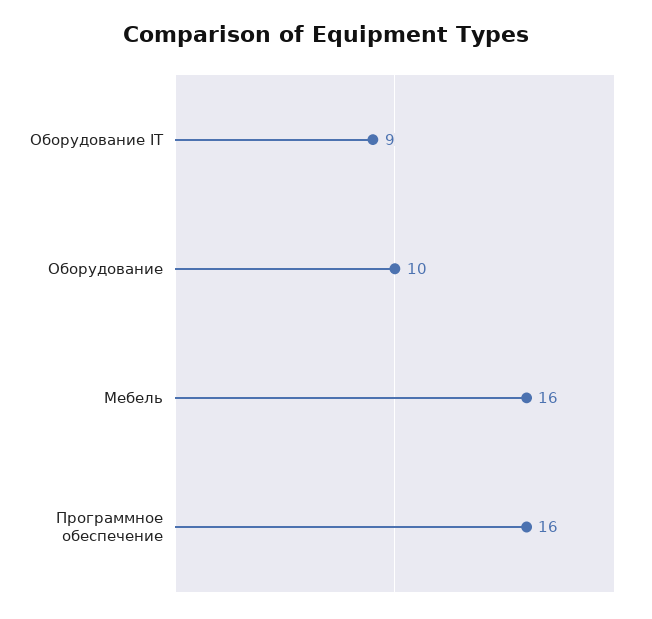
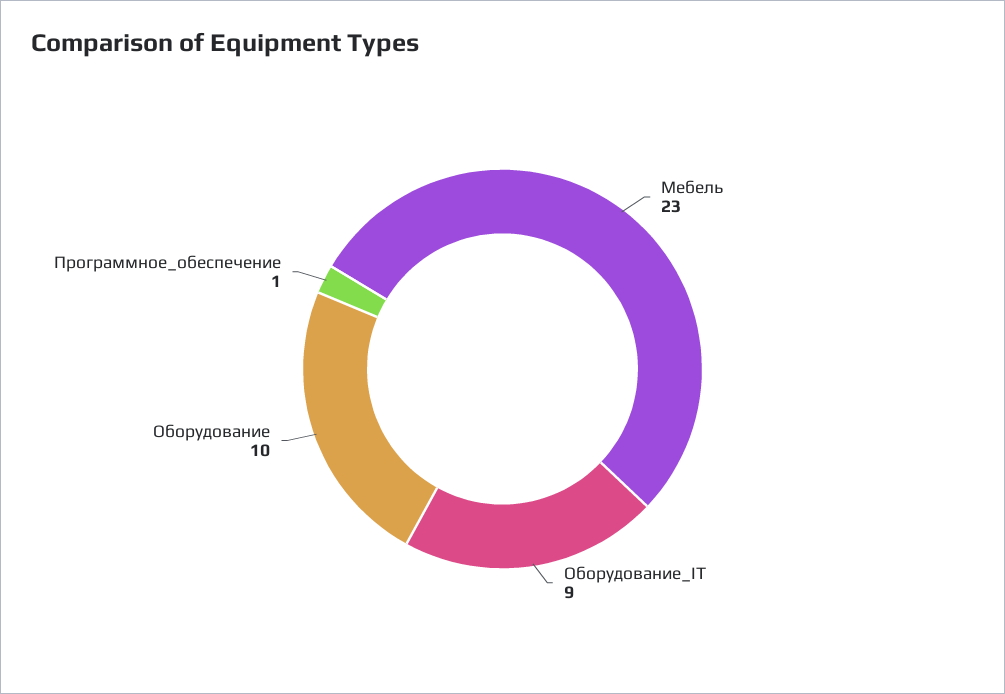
  {
    "Оборудование IT": 9,
    "Оборудование": 10,
-   "Мебель": 16,
+   "Мебель": 23,
-   "Программное обеспечение": 16
+   "Программное обеспечение": 1
  }

